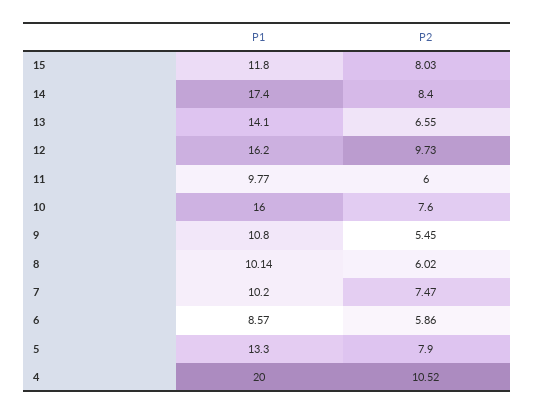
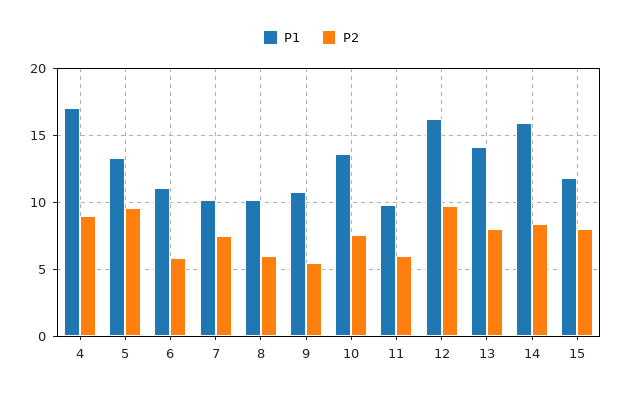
  {
    "P1": {
      "15": 11.8,
-     "14": 17.4,
+     "14": 16,
      "13": 14.1,
      "12": 16.2,
      "11": 9.77,
-     "10": 16,
+     "10": 13.5,
      "9": 10.8,
      "8": 10.14,
      "7": 10.2,
-     "6": 8.57,
+     "6": 11,
      "5": 13.3,
-     "4": 20
+     "4": 17
    },
    "P2": {
      "15": 8.03,
      "14": 8.4,
-     "13": 6.55,
+     "13": 8,
      "12": 9.73,
      "11": 6,
      "10": 7.6,
      "9": 5.45,
      "8": 6.02,
      "7": 7.47,
      "6": 5.86,
-     "5": 7.9,
+     "5": 9.5,
-     "4": 10.52
+     "4": 9
    }
  }

